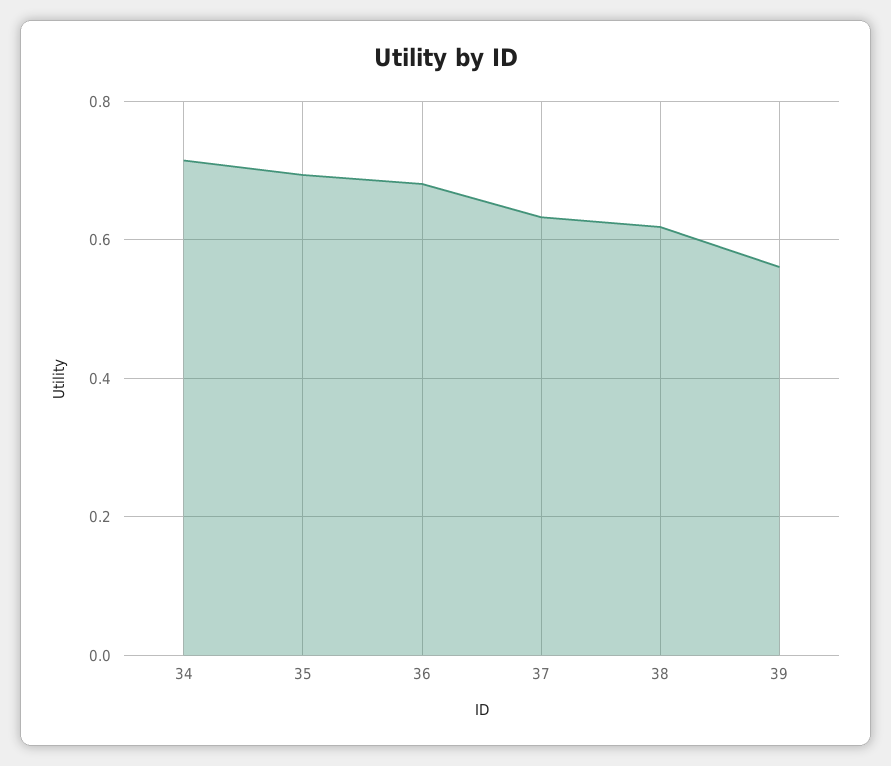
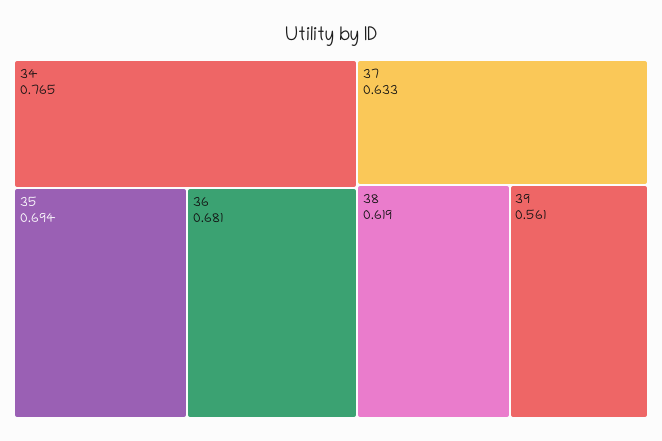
  {
-   "34": 0.72,
+   "34": 0.765,
    "35": 0.694,
    "36": 0.681,
    "37": 0.633,
    "38": 0.619,
    "39": 0.561
  }

